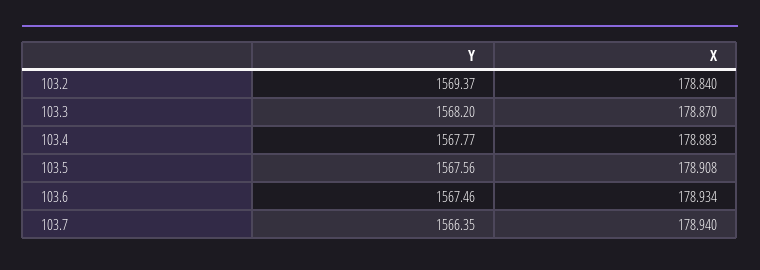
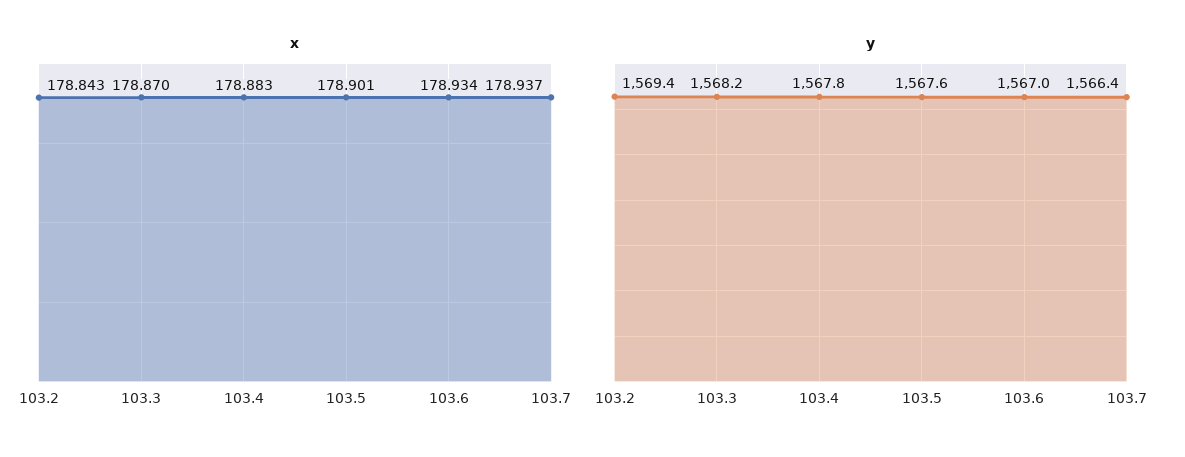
  {
    "Y": {
      "103.2": 1569.37,
      "103.3": 1568.2,
      "103.4": 1567.77,
      "103.5": 1567.56,
-     "103.6": 1567.46,
+     "103.6": 1567,
      "103.7": 1566.35
    },
    "X": {
-     "103.2": 178.84,
+     "103.2": 178.843,
      "103.3": 178.87,
      "103.4": 178.883,
-     "103.5": 178.908,
+     "103.5": 178.901,
      "103.6": 178.934,
-     "103.7": 178.94
+     "103.7": 178.937
    }
  }

